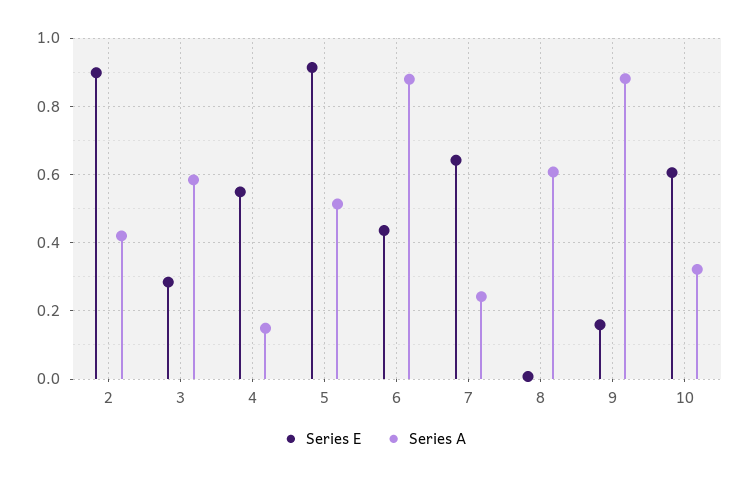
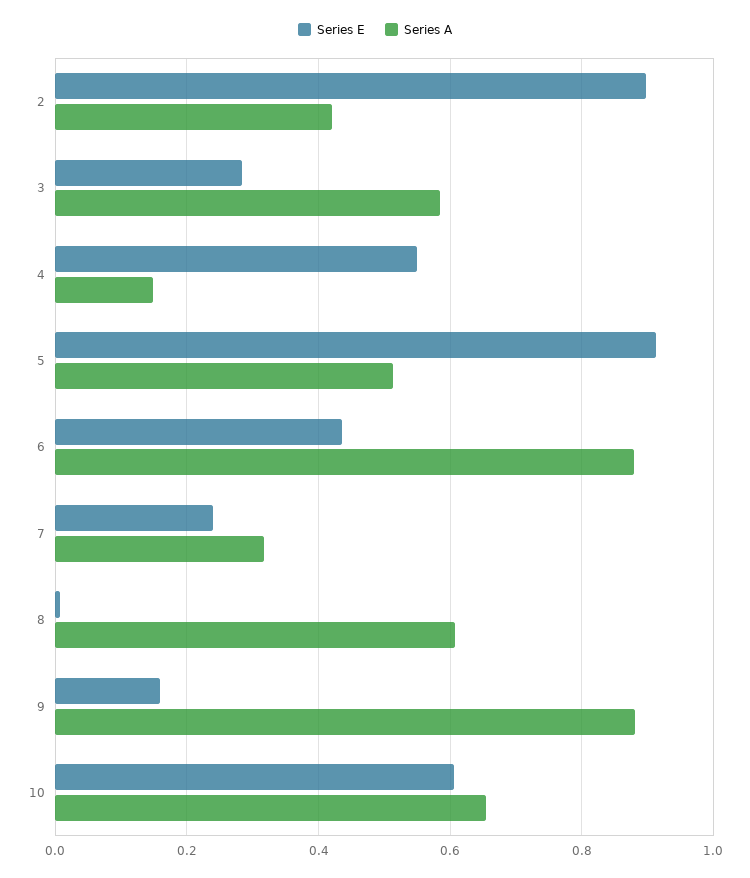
  {
    "Series E": {
      "2": 0.9,
      "3": 0.28,
      "4": 0.54,
      "5": 0.92,
      "6": 0.44,
-     "7": 0.64,
+     "7": 0.24,
      "8": 0,
      "9": 0.16,
      "10": 0.6
    },
    "Series A": {
      "2": 0.42,
      "3": 0.58,
      "4": 0.14,
      "5": 0.52,
      "6": 0.88,
-     "7": 0.24,
+     "7": 0.32,
      "8": 0.6,
      "9": 0.88,
-     "10": 0.32
+     "10": 0.66
    }
  }

